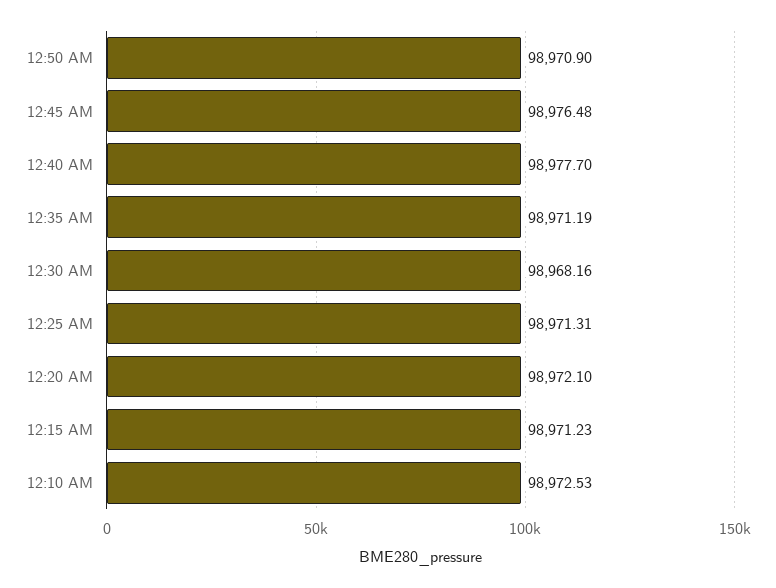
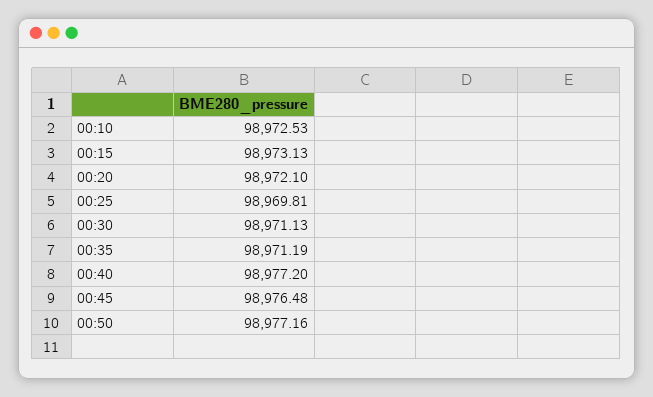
  {
-   "12:50 AM": 98970.9,
+   "12:50 AM": 98977.16,
    "12:45 AM": 98976.48,
-   "12:40 AM": 98977.7,
+   "12:40 AM": 98977.2,
    "12:35 AM": 98971.19,
-   "12:30 AM": 98968.16,
+   "12:30 AM": 98971.13,
-   "12:25 AM": 98971.31,
+   "12:25 AM": 98969.81,
    "12:20 AM": 98972.1,
-   "12:15 AM": 98971.23,
+   "12:15 AM": 98973.13,
    "12:10 AM": 98972.53
  }

